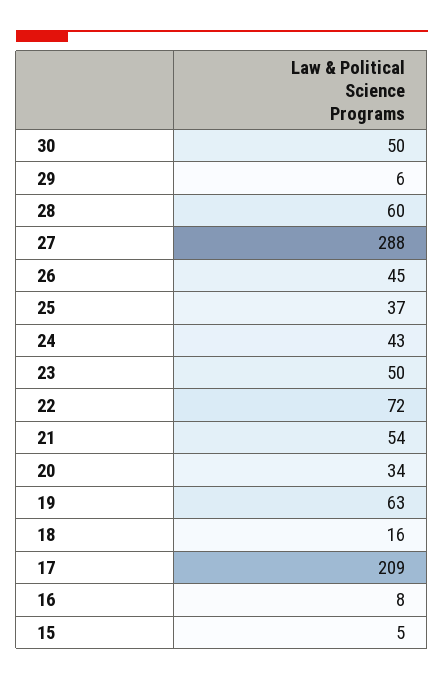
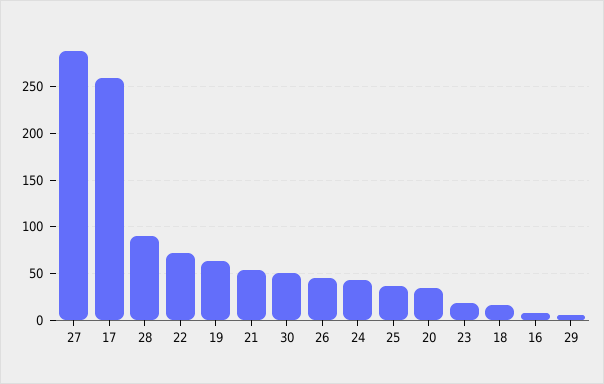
  {
    "30": 50,
    "29": 6,
-   "28": 60,
+   "28": 90,
    "27": 288,
    "26": 45,
    "25": 37,
    "24": 43,
-   "23": 50,
+   "23": 20,
    "22": 72,
    "21": 54,
    "20": 34,
    "19": 63,
    "18": 16,
-   "17": 209,
+   "17": 260,
-   "16": 8,
+   "16": 8
-   "15": 5
  }

